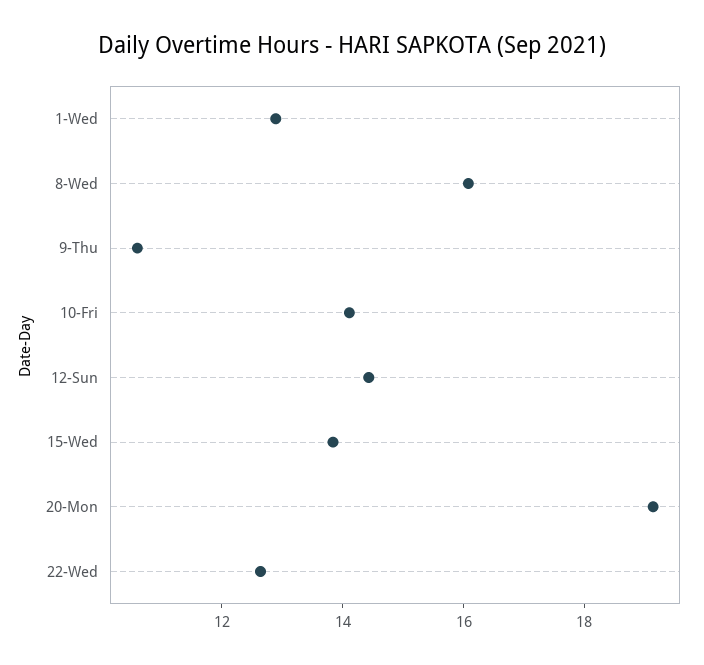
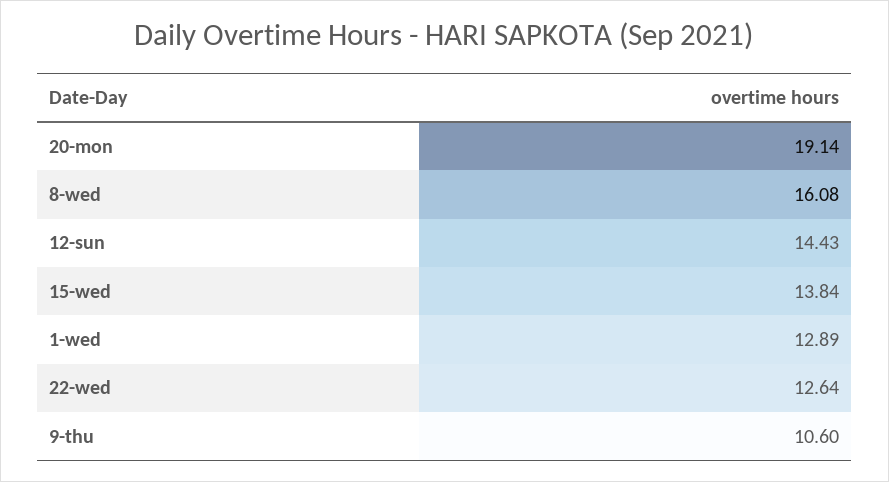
  {
    "1-Wed": 12.89,
    "8-Wed": 16.08,
    "9-Thu": 10.6,
-   "10-Fri": 14,
    "12-Sun": 14.43,
    "15-Wed": 13.84,
    "20-Mon": 19.14,
    "22-Wed": 12.64
  }

